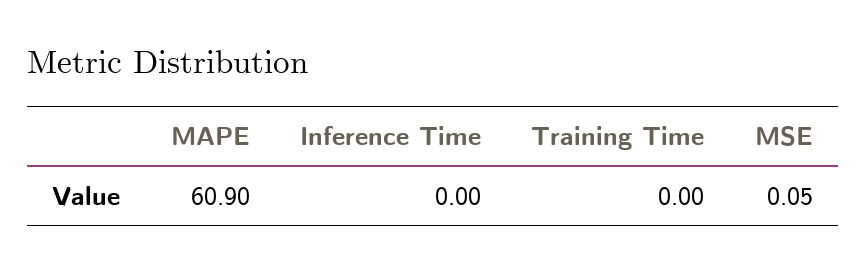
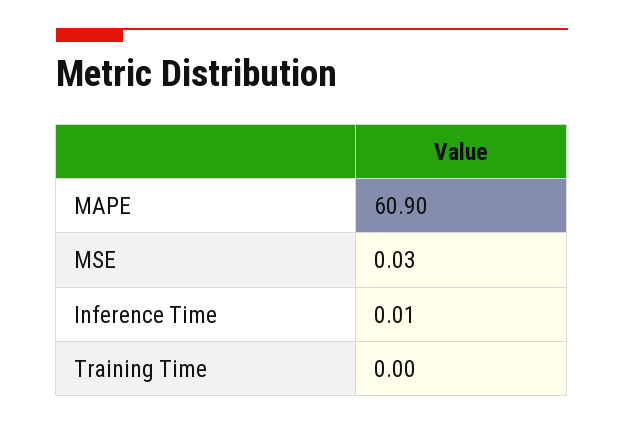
  {
    "MAPE": 60.9,
-   "Inference Time": 0,
+   "Inference Time": 0.01,
    "Training Time": 0,
-   "MSE": 0.05
+   "MSE": 0.03
  }

